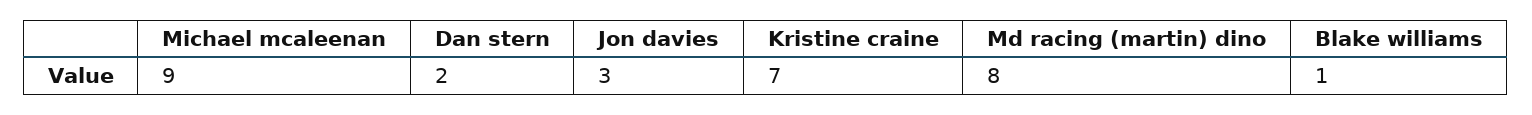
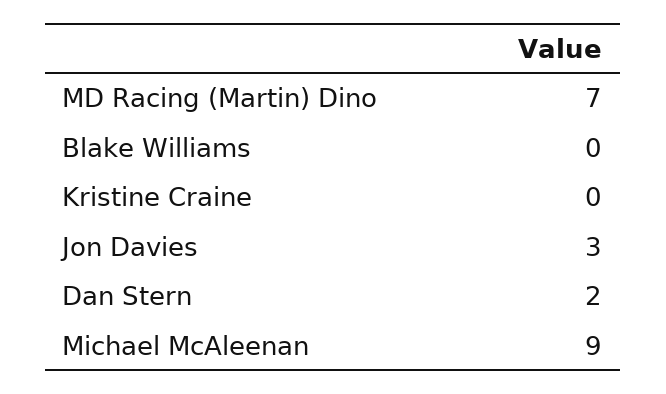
  {
    "Michael mcaleenan": 9,
    "Dan stern": 2,
    "Jon davies": 3,
-   "Kristine craine": 7,
+   "Kristine craine": 0,
-   "Md racing (martin) dino": 8,
+   "Md racing (martin) dino": 7,
-   "Blake williams": 1
+   "Blake williams": 0
  }

